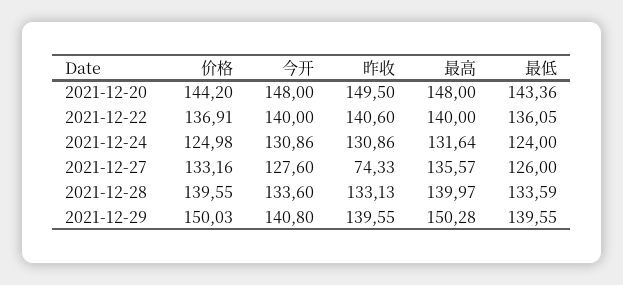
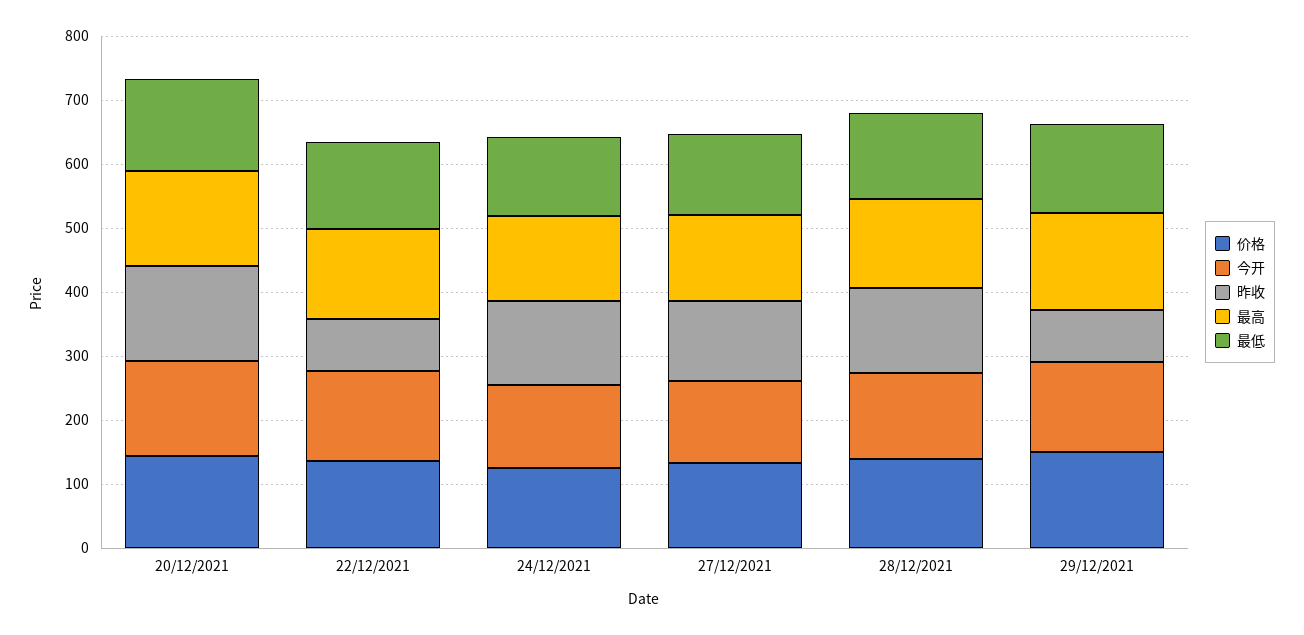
  {
    "价格": {
      "2021-12-20": 144.2,
      "2021-12-22": 136.91,
      "2021-12-24": 124.98,
      "2021-12-27": 133.16,
      "2021-12-28": 139.55,
      "2021-12-29": 150.03
    },
    "今开": {
      "2021-12-20": 148,
      "2021-12-22": 140,
      "2021-12-24": 130.86,
      "2021-12-27": 127.6,
      "2021-12-28": 133.6,
      "2021-12-29": 140.8
    },
    "昨收": {
      "2021-12-20": 149.5,
-     "2021-12-22": 140.6,
+     "2021-12-22": 80,
      "2021-12-24": 130.86,
-     "2021-12-27": 74.33,
+     "2021-12-27": 120,
      "2021-12-28": 133.13,
-     "2021-12-29": 139.55
+     "2021-12-29": 80
    },
    "最高": {
      "2021-12-20": 148,
      "2021-12-22": 140,
      "2021-12-24": 131.64,
      "2021-12-27": 135.57,
      "2021-12-28": 139.97,
      "2021-12-29": 150.28
    },
    "最低": {
      "2021-12-20": 143.36,
      "2021-12-22": 136.05,
      "2021-12-24": 124,
      "2021-12-27": 126,
      "2021-12-28": 133.59,
      "2021-12-29": 139.55
    }
  }

